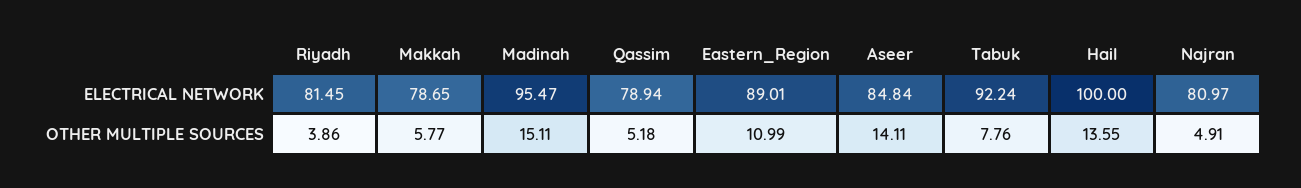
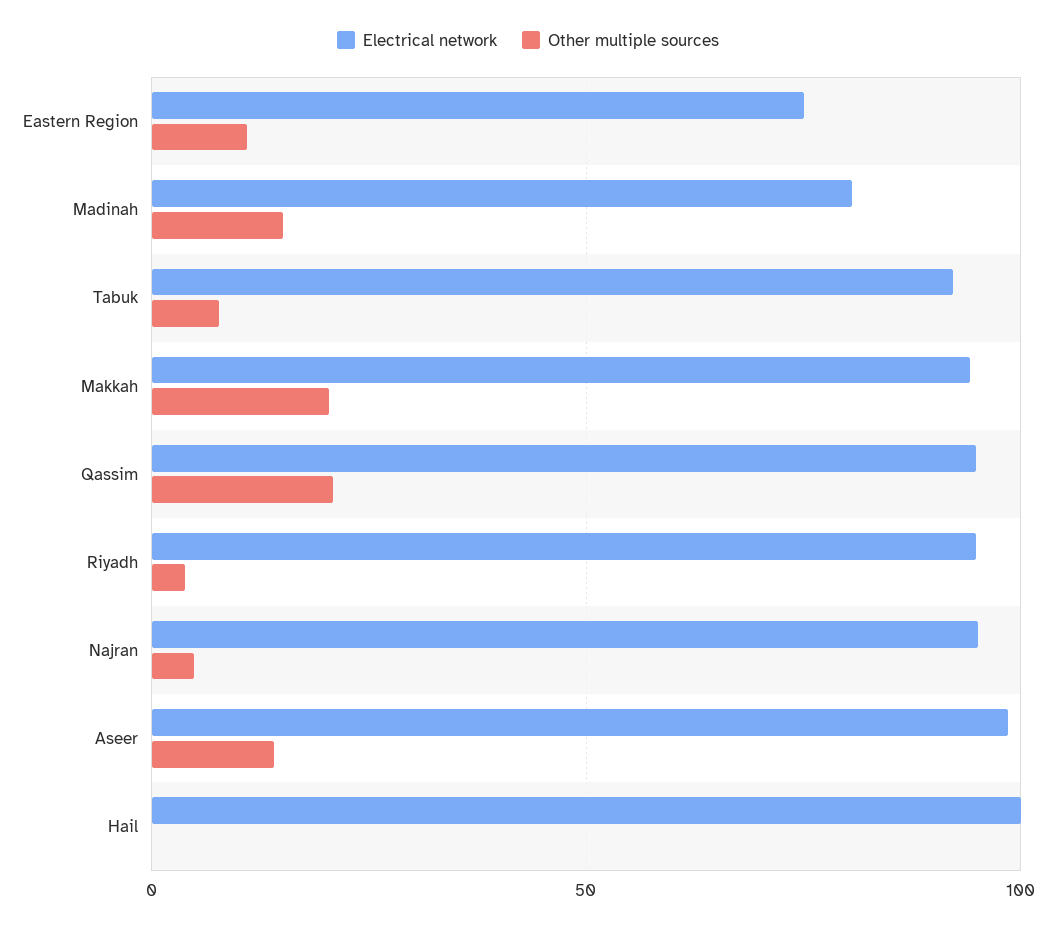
  {
    "ELECTRICAL NETWORK": {
-     "Riyadh": 81.45,
+     "Riyadh": 95,
-     "Makkah": 78.65,
+     "Makkah": 95,
-     "Madinah": 95.47,
+     "Madinah": 80,
-     "Qassim": 78.94,
+     "Qassim": 95,
-     "Eastern_Region": 89.01,
+     "Eastern_Region": 75,
-     "Aseer": 84.84,
+     "Aseer": 100,
      "Tabuk": 92.24,
      "Hail": 100,
-     "Najran": 80.97
+     "Najran": 95
    },
    "OTHER MULTIPLE SOURCES": {
      "Riyadh": 3.86,
-     "Makkah": 5.77,
+     "Makkah": 20,
      "Madinah": 15.11,
-     "Qassim": 5.18,
+     "Qassim": 20,
      "Eastern_Region": 10.99,
      "Aseer": 14.11,
      "Tabuk": 7.76,
-     "Hail": 13.55,
+     "Hail": 0,
      "Najran": 4.91
    }
  }

